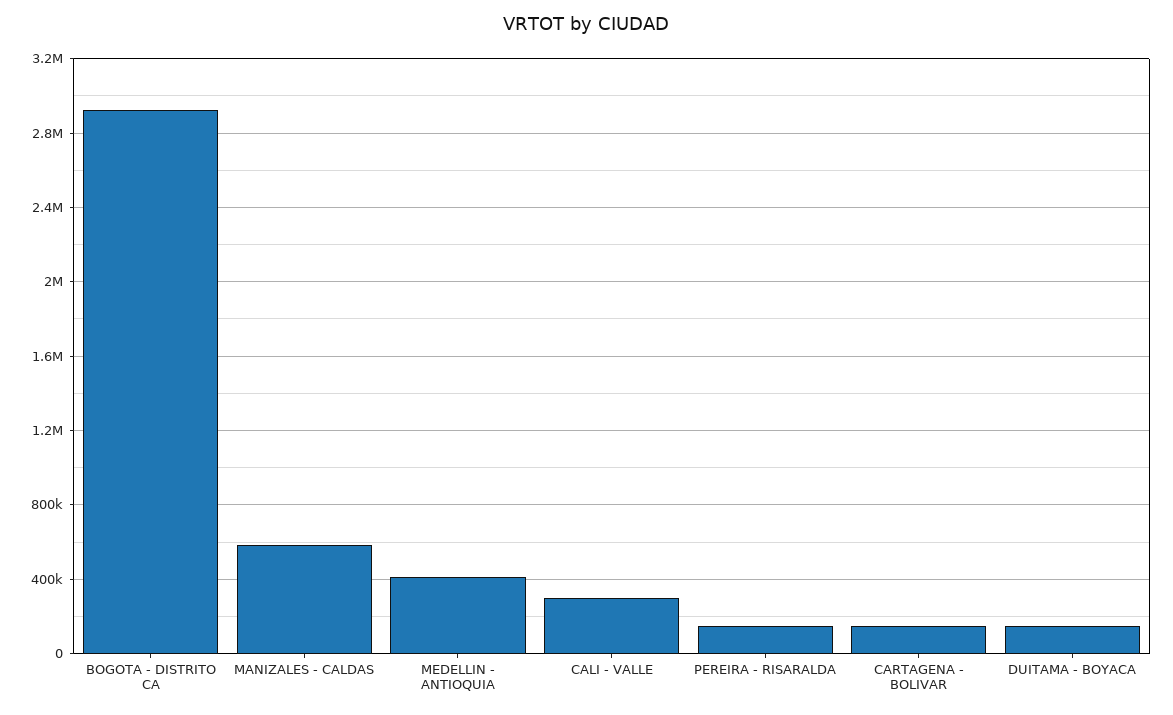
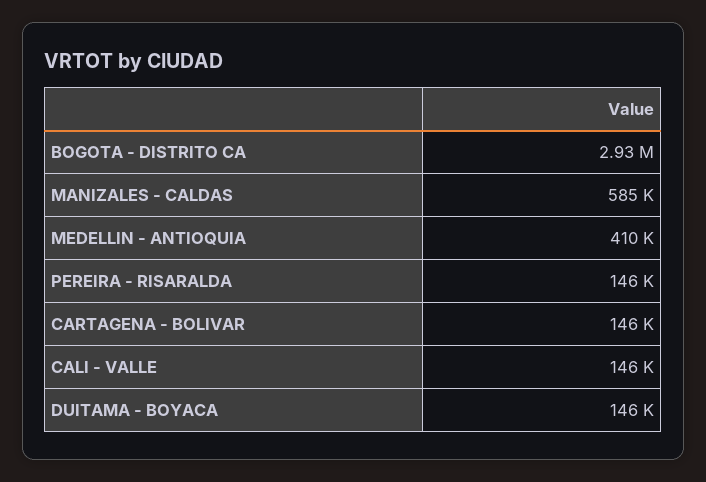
  {
    "BOGOTA - DISTRITO CA": 2930000,
    "MANIZALES - CALDAS": 585000,
    "MEDELLIN - ANTIOQUIA": 410000,
-   "CALI - VALLE": 300000,
+   "CALI - VALLE": 146000,
    "PEREIRA - RISARALDA": 146000,
    "CARTAGENA - BOLIVAR": 146000,
    "DUITAMA - BOYACA": 146000
  }

